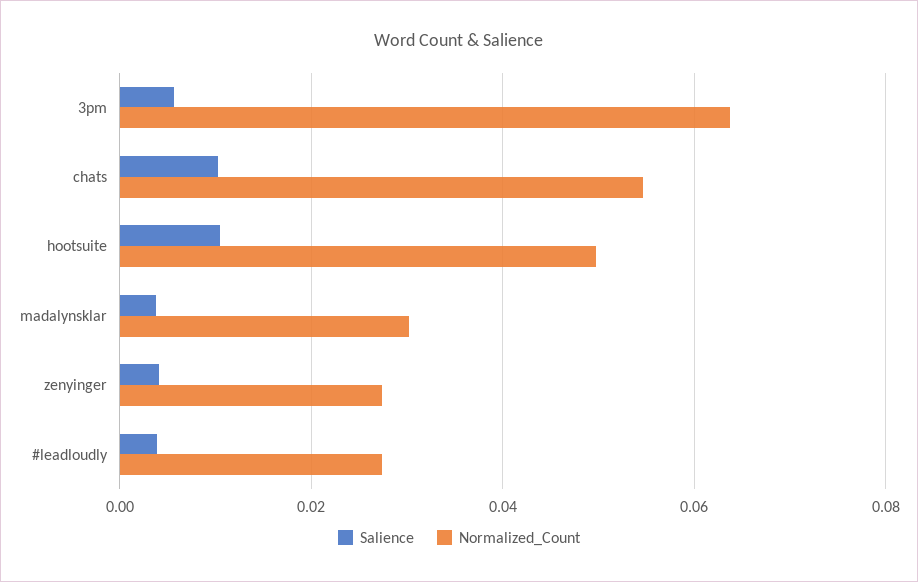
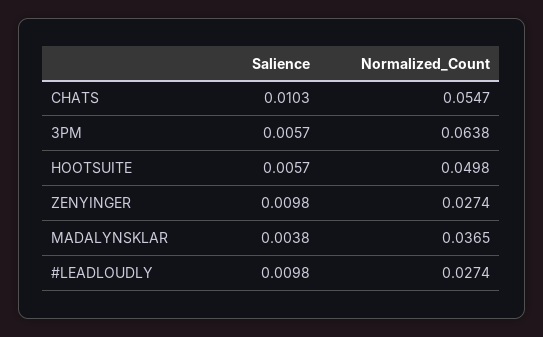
  {
    "Salience": {
      "3pm": 0.0057,
      "chats": 0.0103,
-     "hootsuite": 0.01,
+     "hootsuite": 0.0057,
      "madalynsklar": 0.0038,
-     "zenyinger": 0.004,
+     "zenyinger": 0.0098,
-     "#leadloudly": 0.004
+     "#leadloudly": 0.0098
    },
    "Normalized_Count": {
      "3pm": 0.0638,
      "chats": 0.0547,
      "hootsuite": 0.0498,
-     "madalynsklar": 0.03,
+     "madalynsklar": 0.0365,
      "zenyinger": 0.0274,
      "#leadloudly": 0.0274
    }
  }

